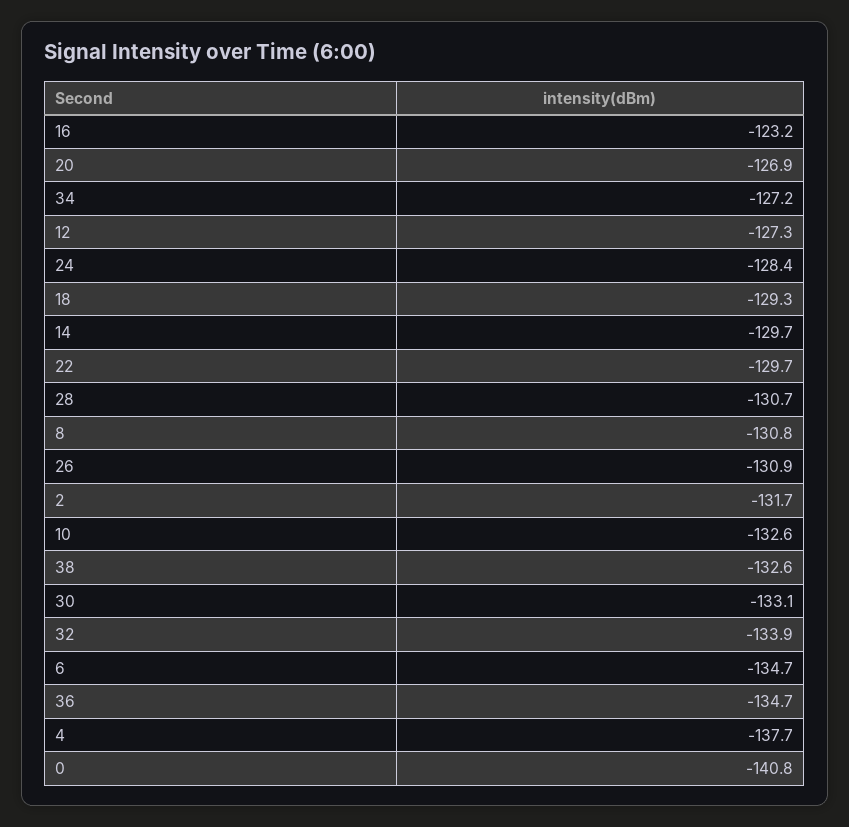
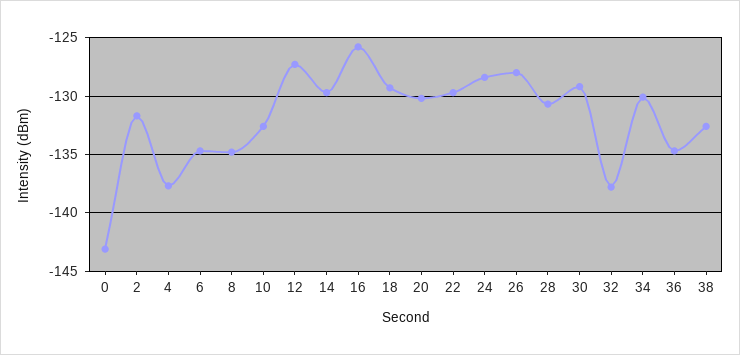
  {
-   "16": -123.2,
+   "16": -126,
-   "20": -126.9,
+   "20": -130,
-   "34": -127.2,
+   "34": -130,
    "12": -127.3,
    "24": -128.4,
    "18": -129.3,
    "14": -129.7,
    "22": -129.7,
    "28": -130.7,
-   "8": -130.8,
+   "8": -135,
-   "26": -130.9,
+   "26": -128,
    "2": -131.7,
    "10": -132.6,
    "38": -132.6,
-   "30": -133.1,
+   "30": -129,
-   "32": -133.9,
+   "32": -138,
    "6": -134.7,
    "36": -134.7,
    "4": -137.7,
-   "0": -140.8
+   "0": -143
  }

